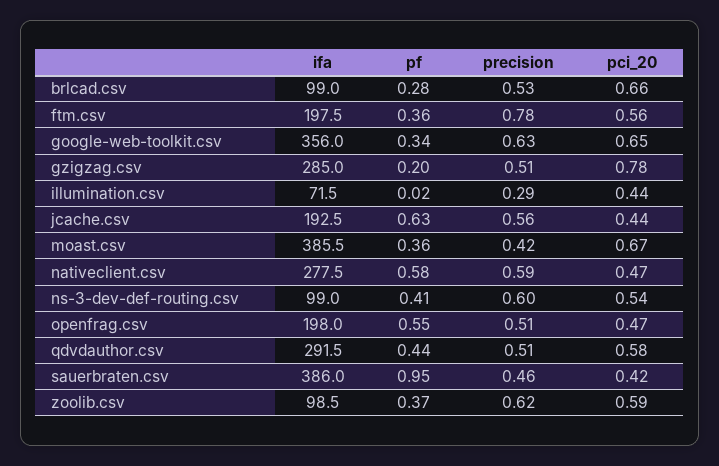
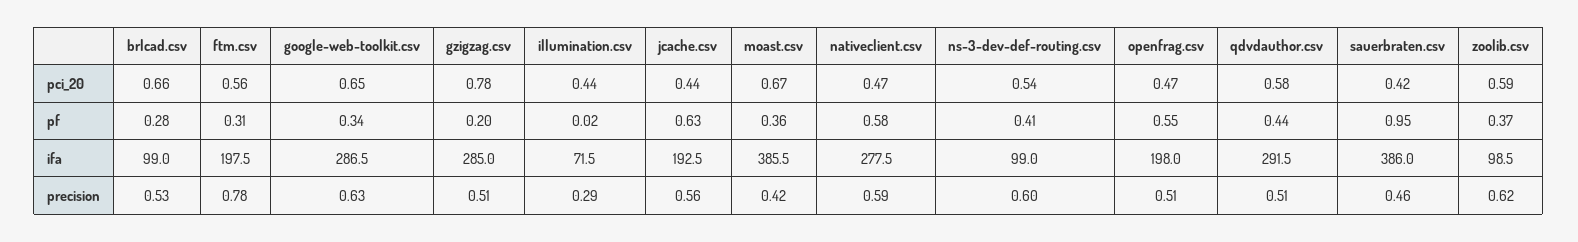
  {
    "ifa": {
      "brlcad.csv": 99,
      "ftm.csv": 197.5,
-     "google-web-toolkit.csv": 356,
+     "google-web-toolkit.csv": 286.5,
      "gzigzag.csv": 285,
      "illumination.csv": 71.5,
      "jcache.csv": 192.5,
      "moast.csv": 385.5,
      "nativeclient.csv": 277.5,
      "ns-3-dev-def-routing.csv": 99,
      "openfrag.csv": 198,
      "qdvdauthor.csv": 291.5,
      "sauerbraten.csv": 386,
      "zoolib.csv": 98.5
    },
    "pf": {
      "brlcad.csv": 0.28,
-     "ftm.csv": 0.36,
+     "ftm.csv": 0.31,
      "google-web-toolkit.csv": 0.34,
      "gzigzag.csv": 0.2,
      "illumination.csv": 0.02,
      "jcache.csv": 0.63,
      "moast.csv": 0.36,
      "nativeclient.csv": 0.58,
      "ns-3-dev-def-routing.csv": 0.41,
      "openfrag.csv": 0.55,
      "qdvdauthor.csv": 0.44,
      "sauerbraten.csv": 0.95,
      "zoolib.csv": 0.37
    },
    "precision": {
      "brlcad.csv": 0.53,
      "ftm.csv": 0.78,
      "google-web-toolkit.csv": 0.63,
      "gzigzag.csv": 0.51,
      "illumination.csv": 0.29,
      "jcache.csv": 0.56,
      "moast.csv": 0.42,
      "nativeclient.csv": 0.59,
      "ns-3-dev-def-routing.csv": 0.6,
      "openfrag.csv": 0.51,
      "qdvdauthor.csv": 0.51,
      "sauerbraten.csv": 0.46,
      "zoolib.csv": 0.62
    },
    "pci_20": {
      "brlcad.csv": 0.66,
      "ftm.csv": 0.56,
      "google-web-toolkit.csv": 0.65,
      "gzigzag.csv": 0.78,
      "illumination.csv": 0.44,
      "jcache.csv": 0.44,
      "moast.csv": 0.67,
      "nativeclient.csv": 0.47,
      "ns-3-dev-def-routing.csv": 0.54,
      "openfrag.csv": 0.47,
      "qdvdauthor.csv": 0.58,
      "sauerbraten.csv": 0.42,
      "zoolib.csv": 0.59
    }
  }

